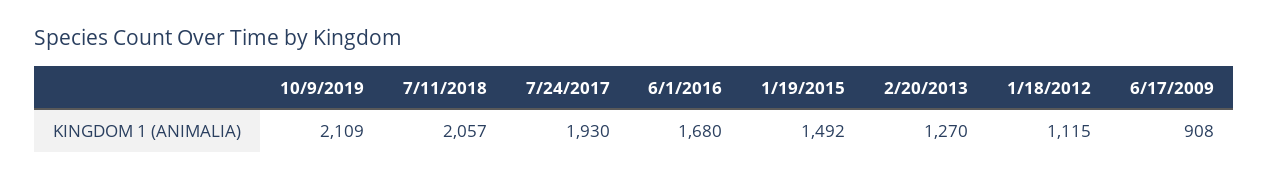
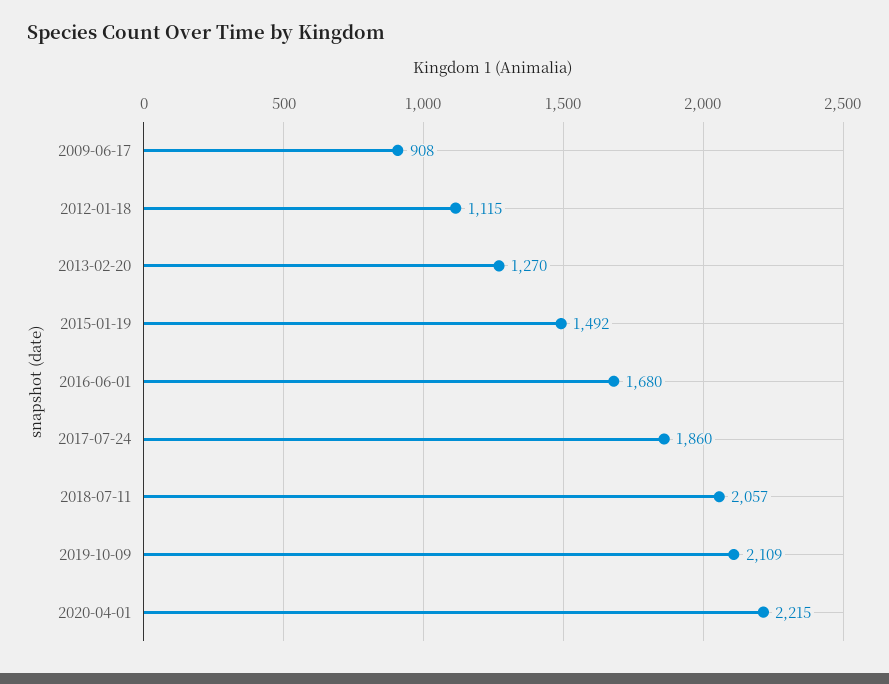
  {
    "10/9/2019": 2109,
    "7/11/2018": 2057,
-   "7/24/2017": 1930,
+   "7/24/2017": 1860,
    "6/1/2016": 1680,
    "1/19/2015": 1492,
    "2/20/2013": 1270,
    "1/18/2012": 1115,
-   "6/17/2009": 908
+   "6/17/2009": 908,
+   "2020-04-01": 2215
  }

